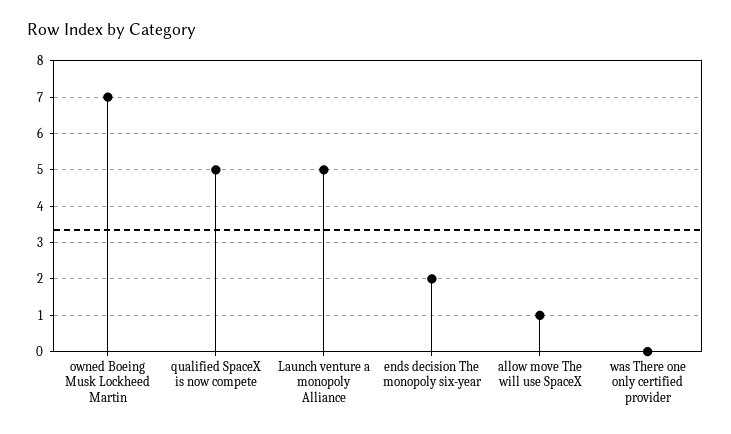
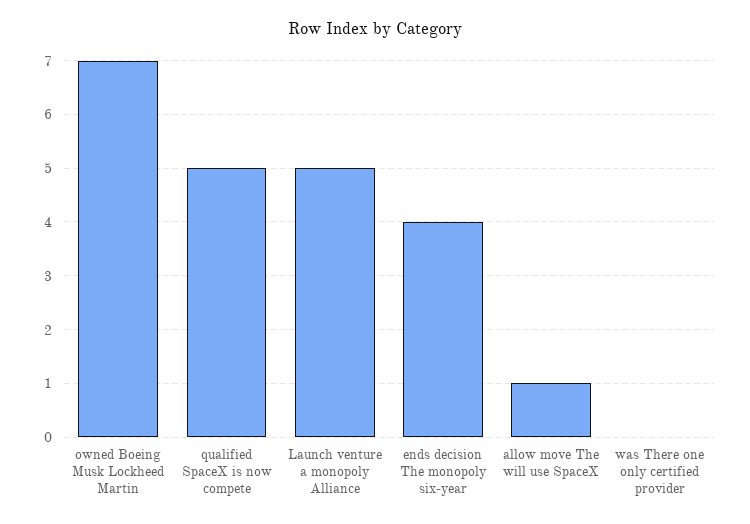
  {
    "owned Boeing Musk Lockheed Martin": 7,
    "qualified SpaceX is now compete": 5,
    "Launch venture a monopoly Alliance": 5,
-   "ends decision The monopoly six-year": 2,
+   "ends decision The monopoly six-year": 4,
    "allow move The will use SpaceX": 1,
    "was There one only certified provider": 0
  }

